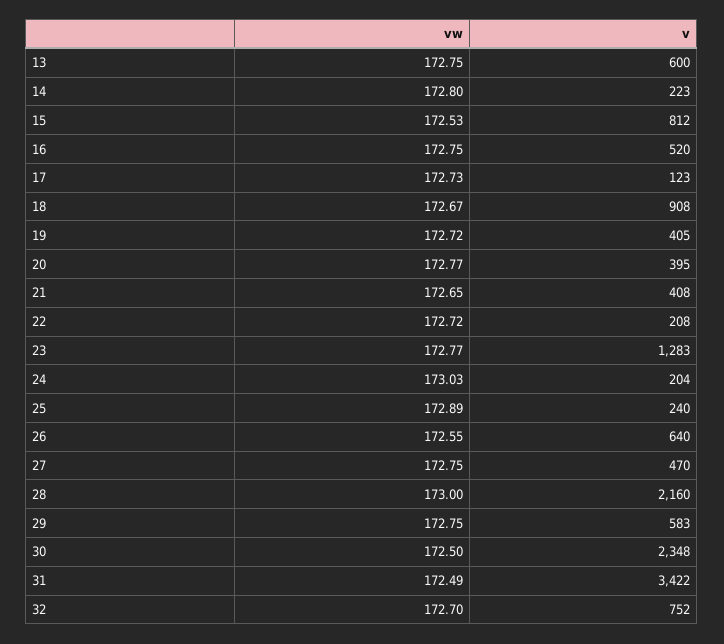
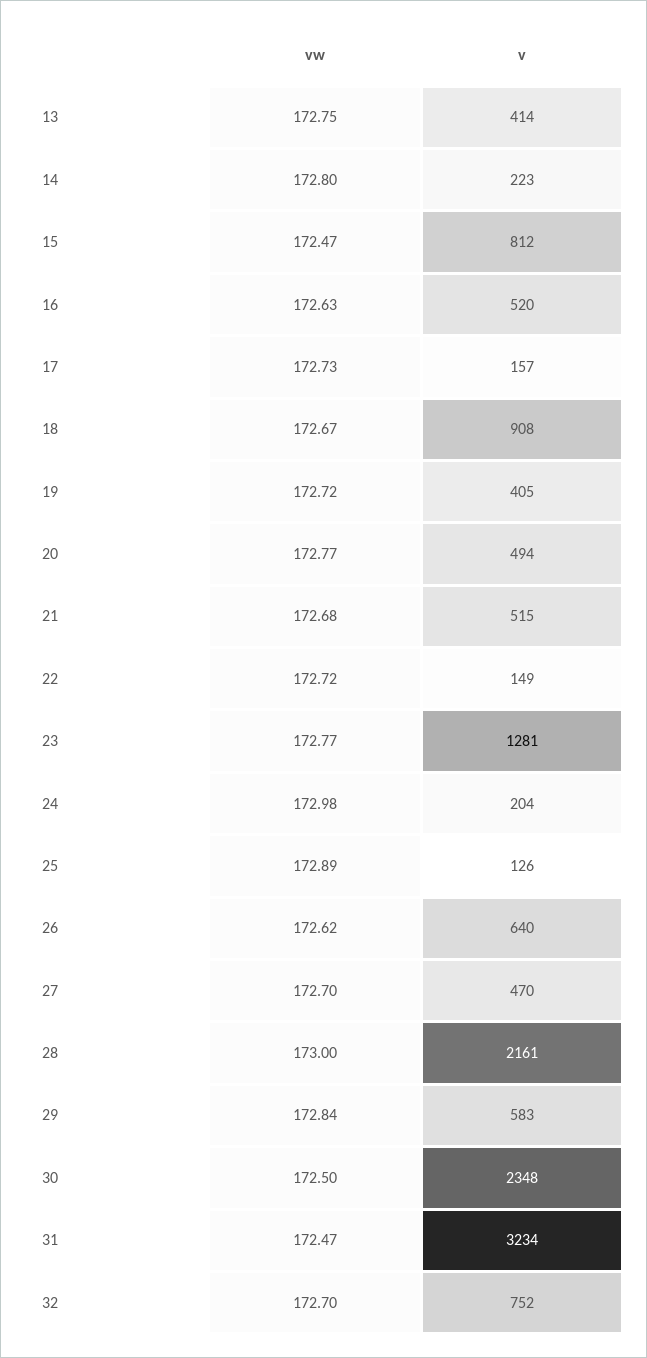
  {
    "vw": {
      "13": 172.75,
      "14": 172.8,
-     "15": 172.53,
+     "15": 172.47,
-     "16": 172.75,
+     "16": 172.63,
      "17": 172.73,
      "18": 172.67,
      "19": 172.72,
      "20": 172.77,
-     "21": 172.65,
+     "21": 172.68,
      "22": 172.72,
      "23": 172.77,
-     "24": 173.03,
+     "24": 172.98,
      "25": 172.89,
-     "26": 172.55,
+     "26": 172.62,
-     "27": 172.75,
+     "27": 172.7,
      "28": 173,
-     "29": 172.75,
+     "29": 172.84,
      "30": 172.5,
-     "31": 172.49,
+     "31": 172.47,
      "32": 172.7
    },
    "v": {
-     "13": 600,
+     "13": 414,
      "14": 223,
      "15": 812,
      "16": 520,
-     "17": 123,
+     "17": 157,
      "18": 908,
      "19": 405,
-     "20": 395,
+     "20": 494,
-     "21": 408,
+     "21": 515,
-     "22": 208,
+     "22": 149,
-     "23": 1283,
+     "23": 1281,
      "24": 204,
-     "25": 240,
+     "25": 126,
      "26": 640,
      "27": 470,
-     "28": 2160,
+     "28": 2161,
      "29": 583,
      "30": 2348,
-     "31": 3422,
+     "31": 3234,
      "32": 752
    }
  }

